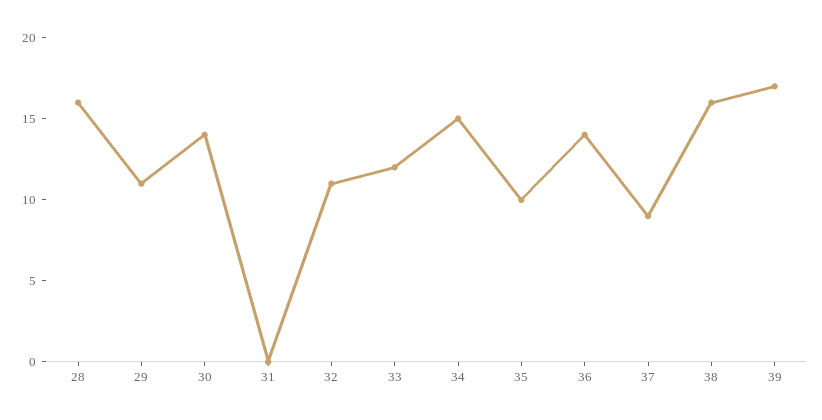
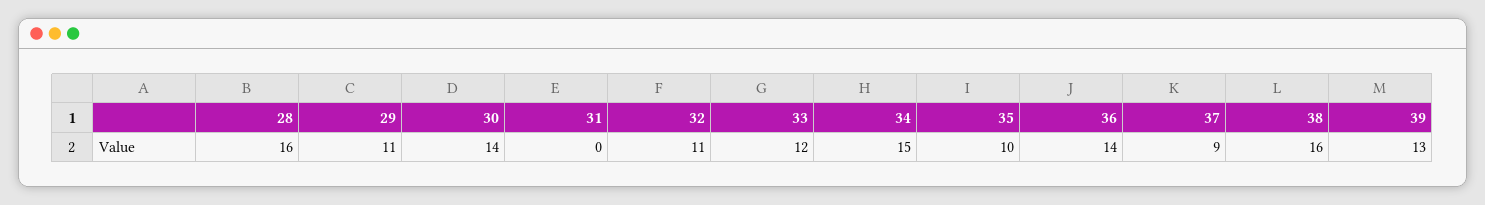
  {
    "28": 16,
    "29": 11,
    "30": 14,
    "31": 0,
    "32": 11,
    "33": 12,
    "34": 15,
    "35": 10,
    "36": 14,
    "37": 9,
    "38": 16,
-   "39": 17
+   "39": 13
  }

